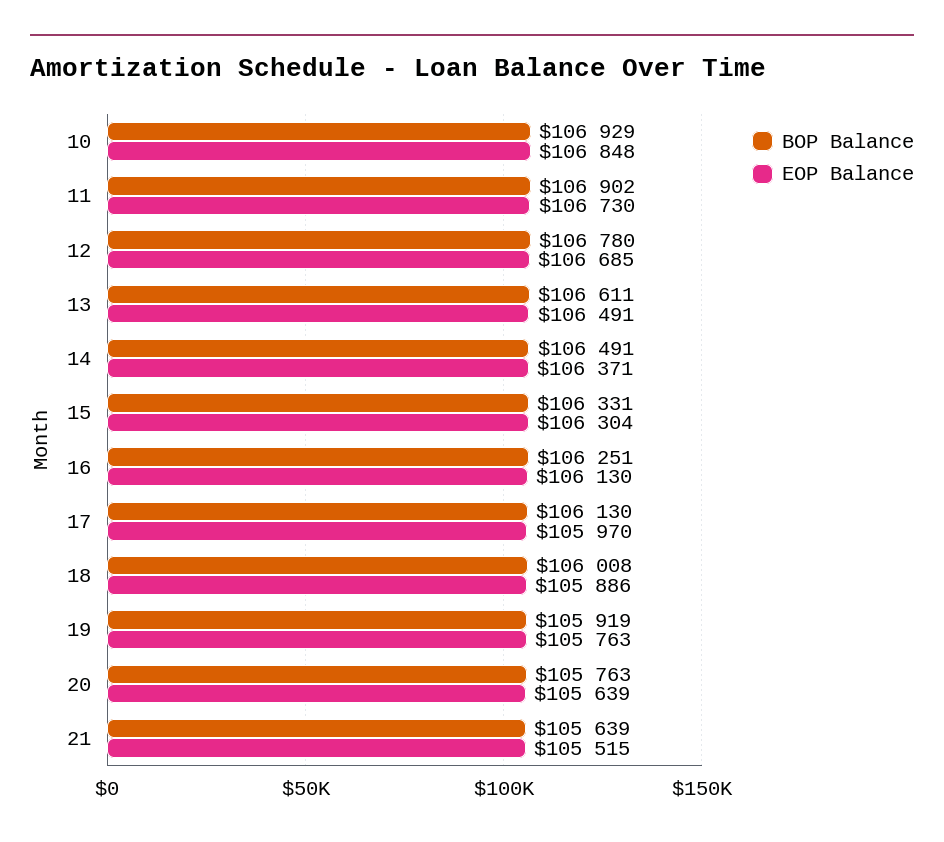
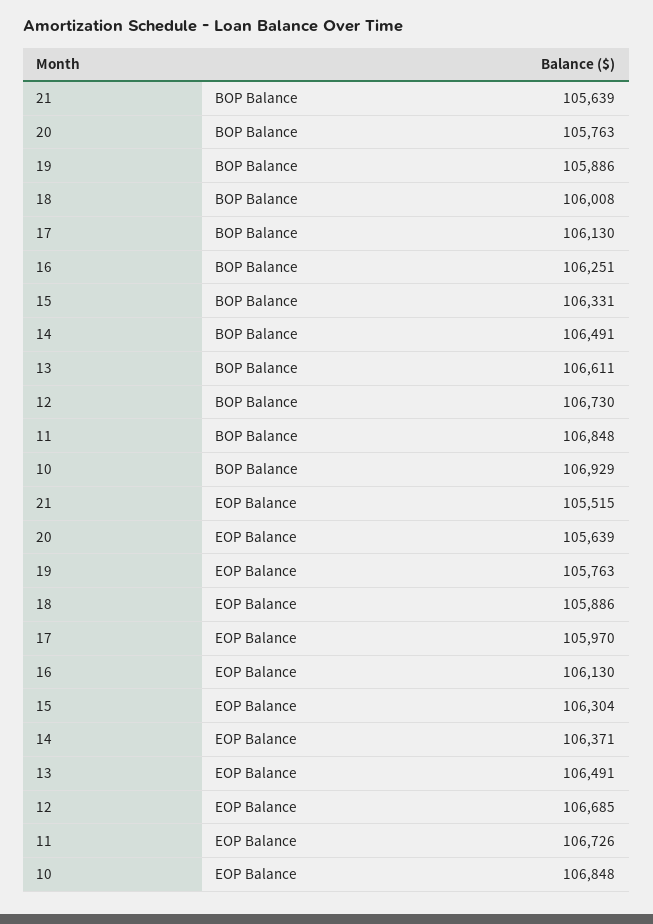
  {
    "BOP Balance": {
      "10": 106929,
-     "11": 106902,
+     "11": 106848,
-     "12": 106780,
+     "12": 106730,
      "13": 106611,
      "14": 106491,
      "15": 106331,
      "16": 106251,
      "17": 106130,
      "18": 106008,
-     "19": 105919,
+     "19": 105886,
      "20": 105763,
      "21": 105639
    },
    "EOP Balance": {
      "10": 106848,
-     "11": 106730,
+     "11": 106726,
      "12": 106685,
      "13": 106491,
      "14": 106371,
      "15": 106304,
      "16": 106130,
      "17": 105970,
      "18": 105886,
      "19": 105763,
      "20": 105639,
      "21": 105515
    }
  }

